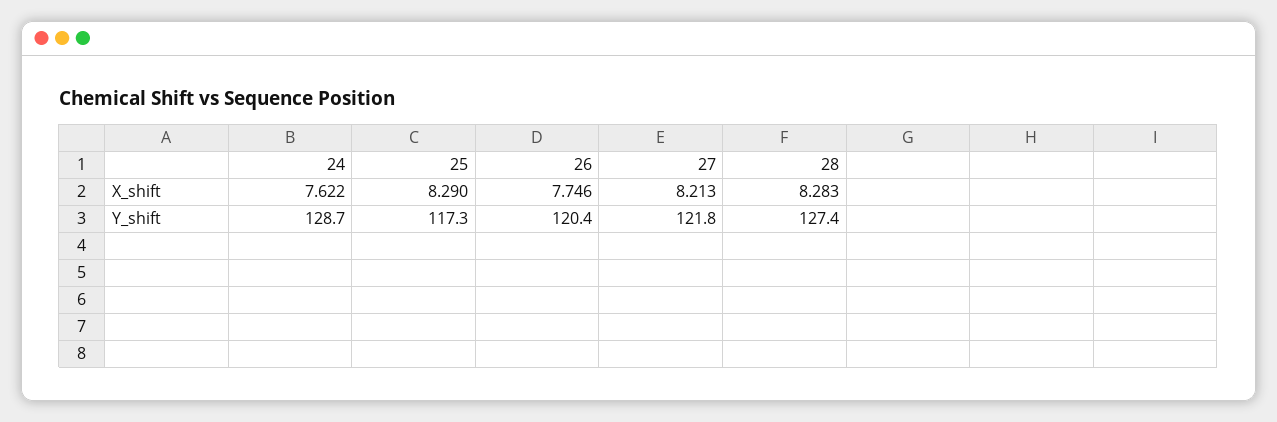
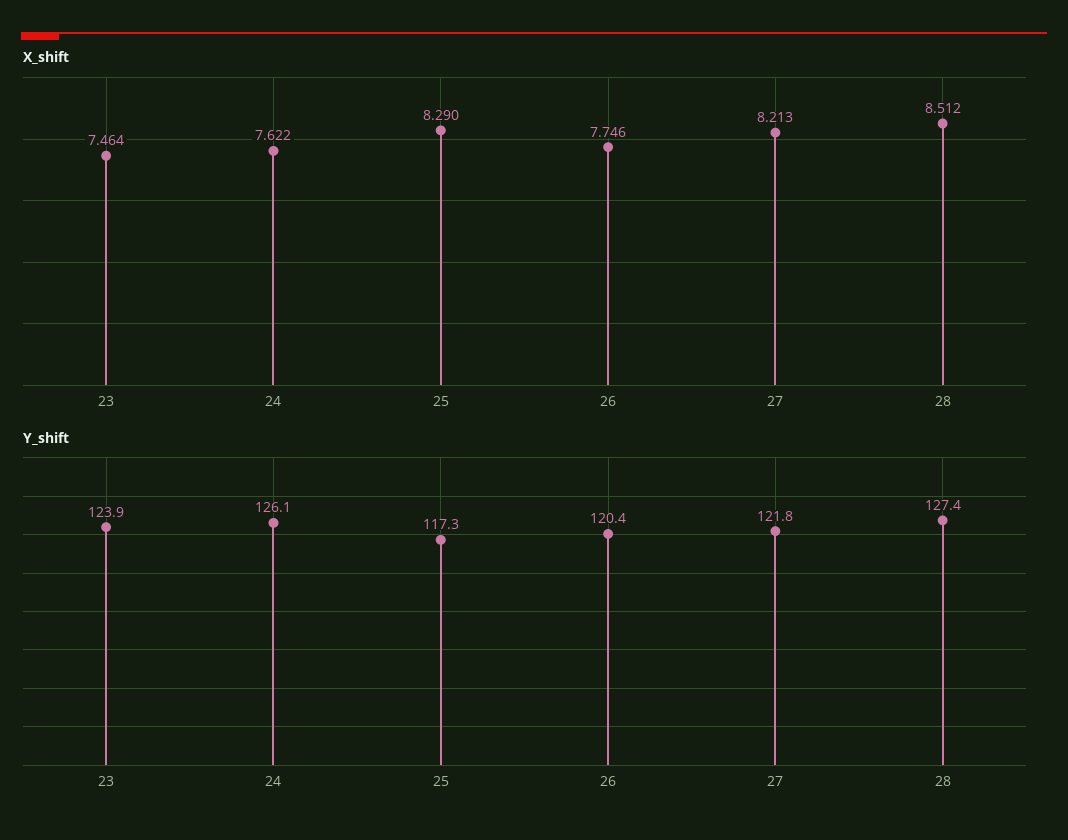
  {
    "X_shift": {
      "24": 7.622,
      "25": 8.29,
      "26": 7.746,
      "27": 8.213,
-     "28": 8.283
+     "28": 8.512,
+     "23": 7.464
    },
    "Y_shift": {
-     "24": 128.7,
+     "24": 126.1,
      "25": 117.3,
      "26": 120.4,
      "27": 121.8,
-     "28": 127.4
+     "28": 127.4,
+     "23": 123.9
    }
  }

